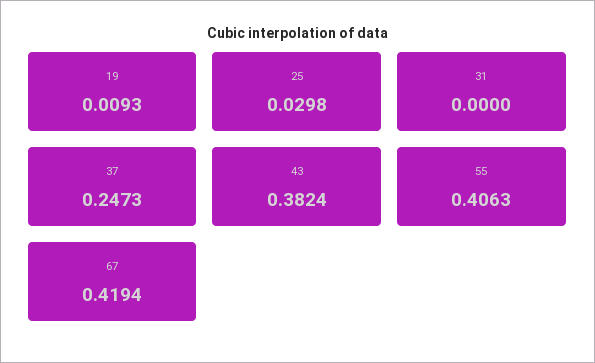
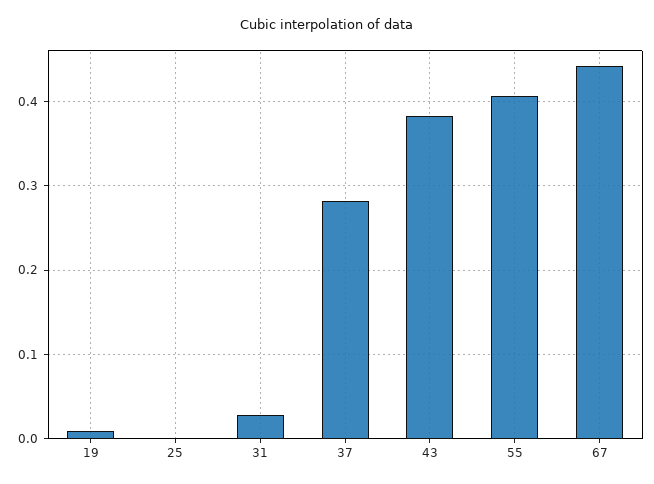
  {
    "19": 0.0093,
-   "25": 0.0298,
+   "25": 0,
-   "31": 0,
+   "31": 0.03,
-   "37": 0.2473,
+   "37": 0.28,
    "43": 0.3824,
    "55": 0.4063,
-   "67": 0.4194
+   "67": 0.44
  }

